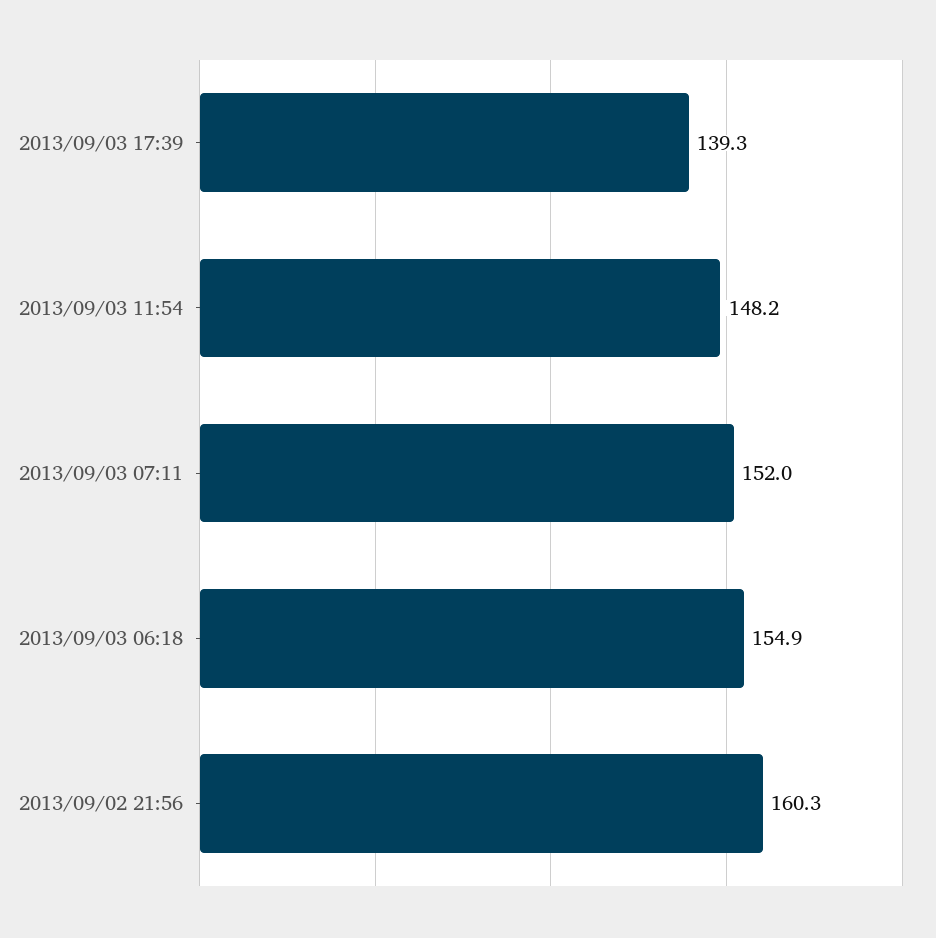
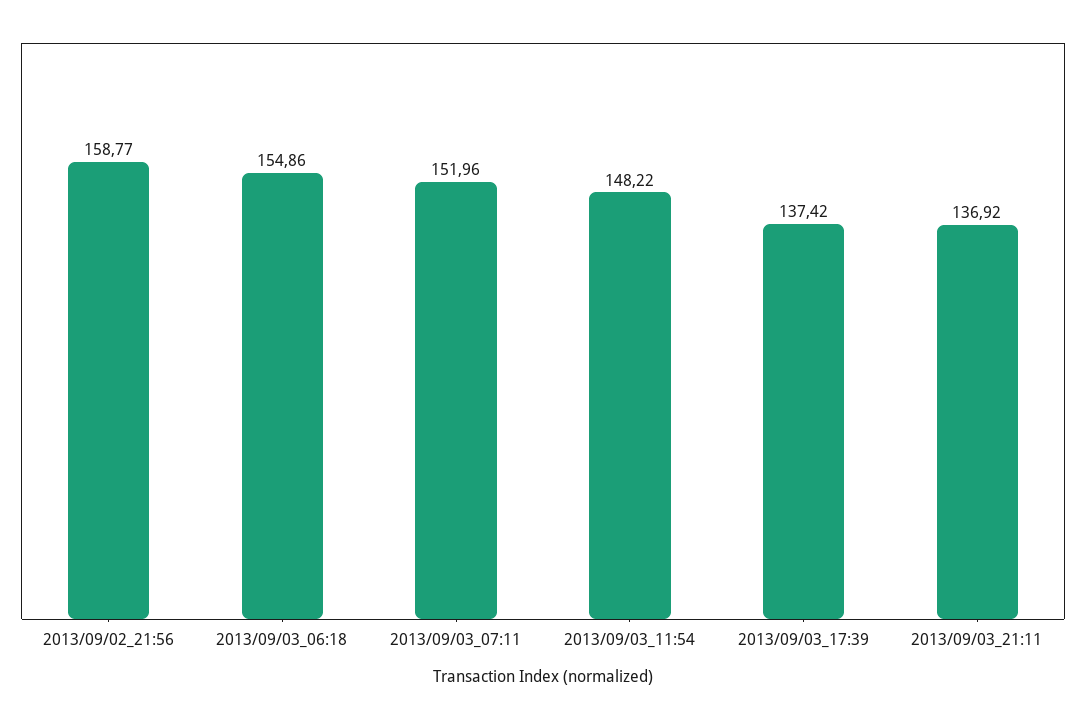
  {
-   "2013/09/03 17:39": 139.3,
+   "2013/09/03 17:39": 137.42,
    "2013/09/03 11:54": 148.22,
    "2013/09/03 07:11": 151.96,
    "2013/09/03 06:18": 154.86,
-   "2013/09/02 21:56": 160.3
+   "2013/09/02 21:56": 158.77,
+   "2013/09/03_21:11": 136.92
  }

